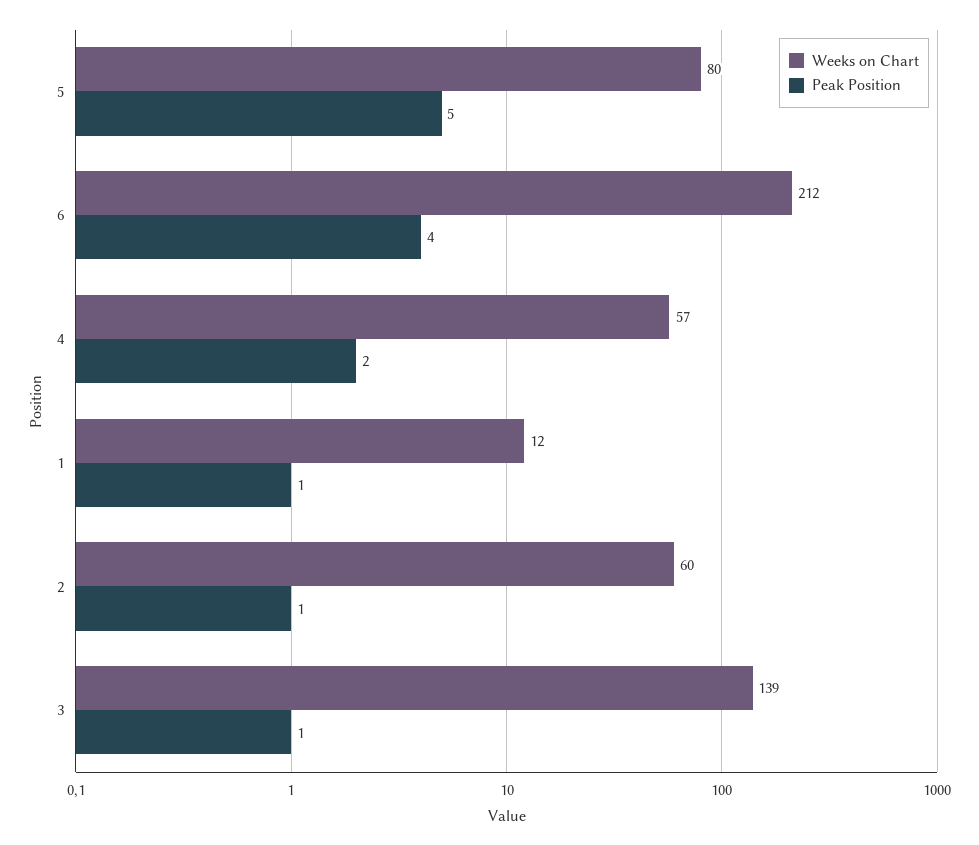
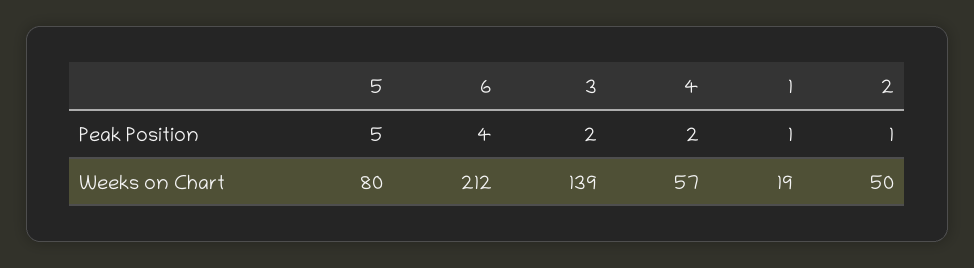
  {
    "Weeks on Chart": {
      "5": 80,
      "6": 212,
      "4": 57,
-     "1": 12,
+     "1": 19,
-     "2": 60,
+     "2": 50,
      "3": 139
    },
    "Peak Position": {
      "5": 5,
      "6": 4,
      "4": 2,
      "1": 1,
      "2": 1,
-     "3": 1
+     "3": 2
    }
  }

